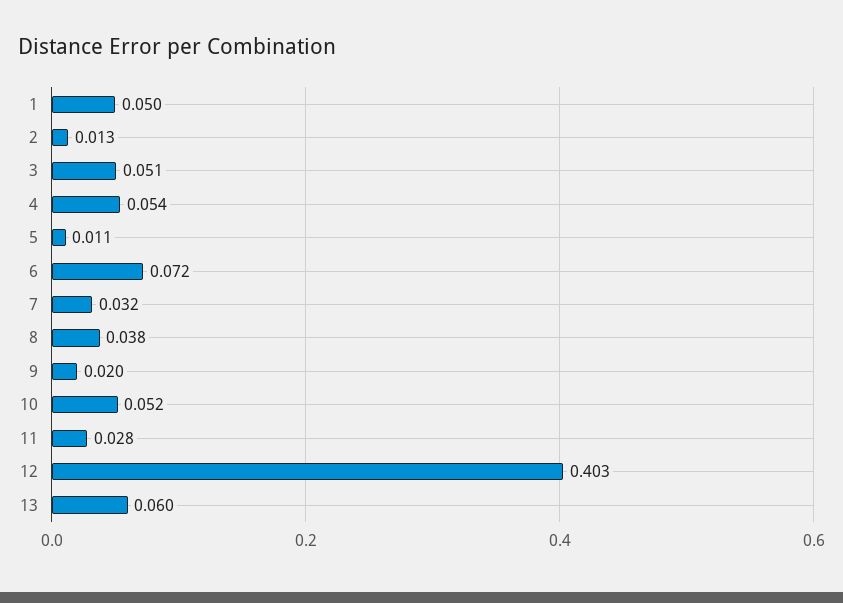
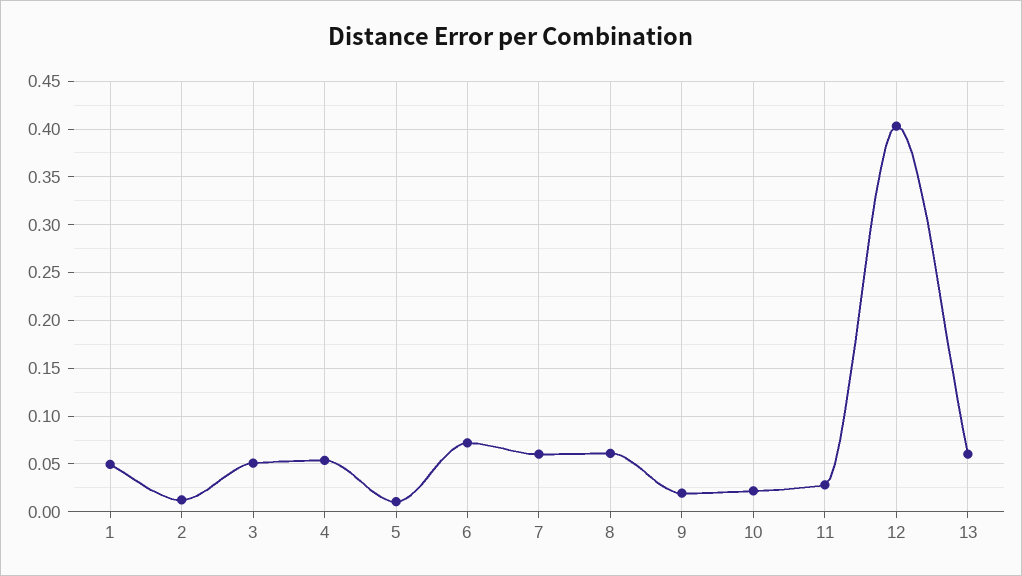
  {
    "1": 0.05,
    "2": 0.013,
    "3": 0.051,
    "4": 0.054,
    "5": 0.011,
    "6": 0.072,
-   "7": 0.032,
+   "7": 0.06,
-   "8": 0.038,
+   "8": 0.06,
    "9": 0.02,
-   "10": 0.052,
+   "10": 0.02,
    "11": 0.028,
    "12": 0.403,
    "13": 0.06
  }

